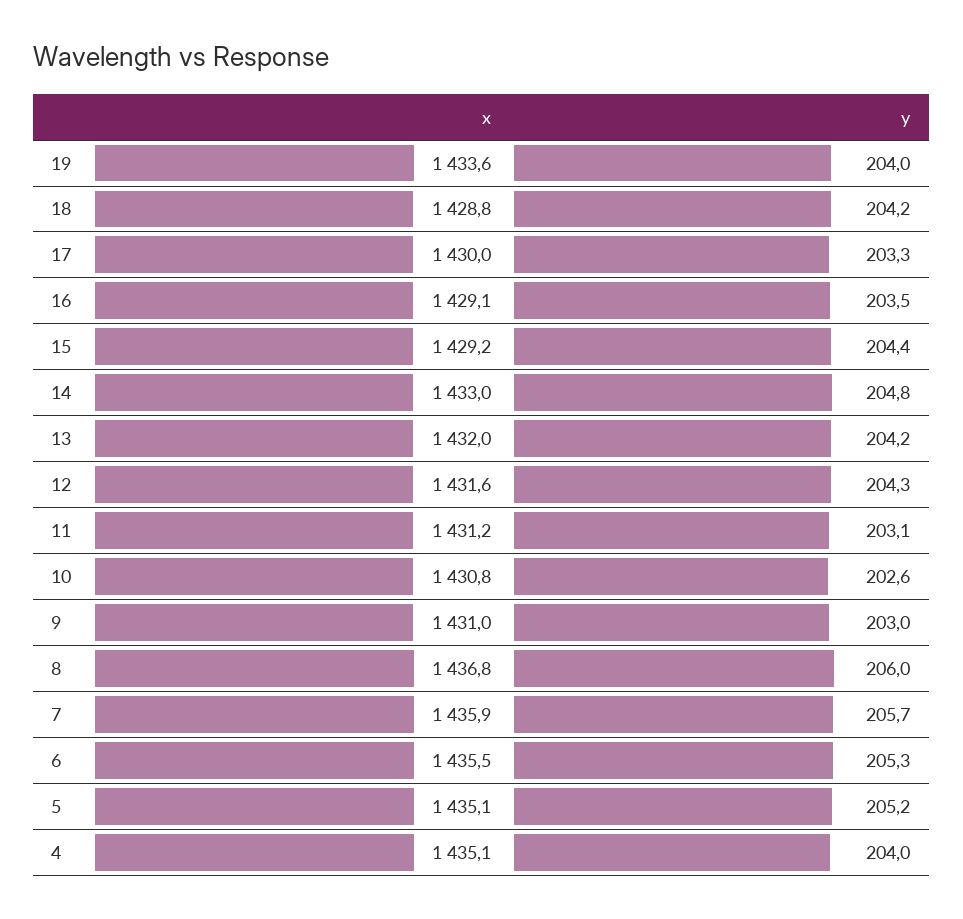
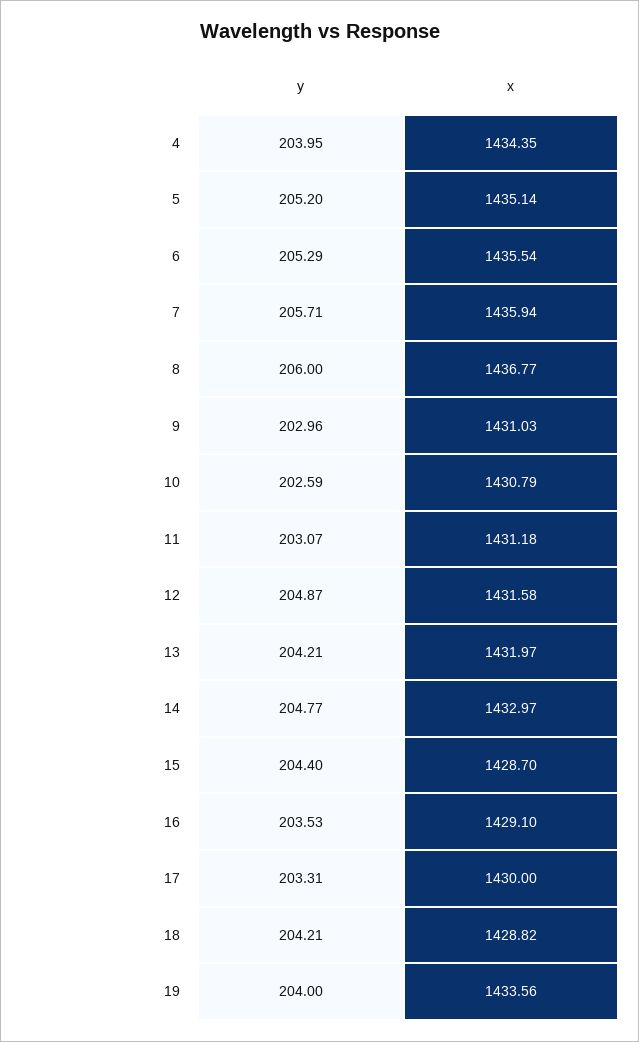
  {
    "x": {
      "19": 1433.56,
      "18": 1428.82,
      "17": 1430,
      "16": 1429.1,
-     "15": 1429.2,
+     "15": 1428.7,
      "14": 1432.97,
      "13": 1431.97,
      "12": 1431.58,
      "11": 1431.18,
      "10": 1430.79,
      "9": 1431.03,
      "8": 1436.77,
      "7": 1435.94,
      "6": 1435.54,
      "5": 1435.14,
-     "4": 1435.1
+     "4": 1434.35
    },
    "y": {
      "19": 204,
      "18": 204.21,
      "17": 203.31,
      "16": 203.53,
      "15": 204.4,
      "14": 204.77,
      "13": 204.21,
-     "12": 204.3,
+     "12": 204.87,
      "11": 203.07,
      "10": 202.59,
      "9": 202.96,
      "8": 206,
      "7": 205.71,
      "6": 205.29,
      "5": 205.2,
      "4": 203.95
    }
  }

